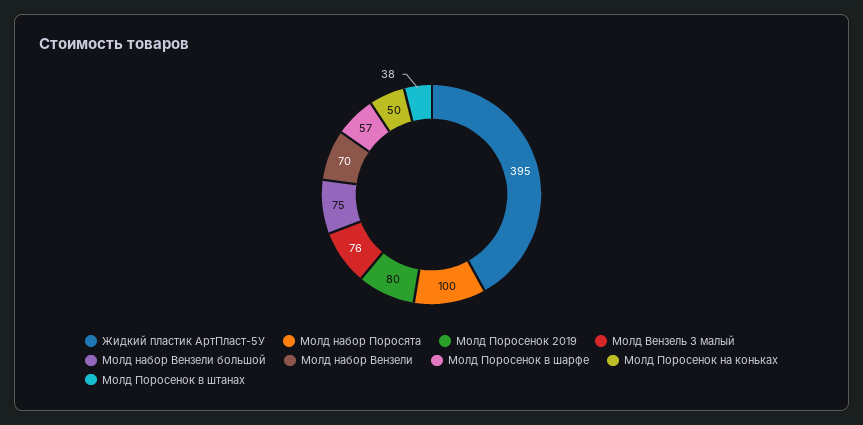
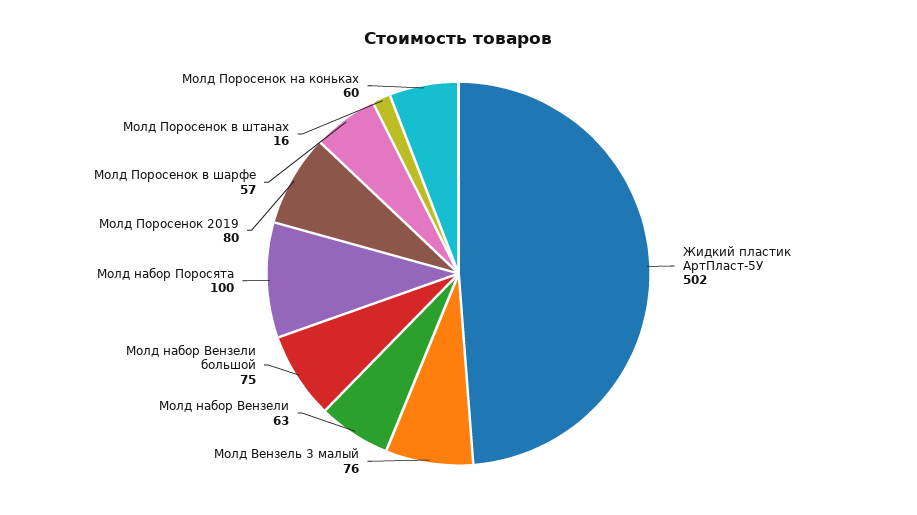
  {
-   "Жидкий пластик АртПласт-5У": 395,
+   "Жидкий пластик АртПласт-5У": 502,
    "Молд набор Поросята": 100,
    "Молд Поросенок 2019": 80,
    "Молд Вензель 3 малый": 76,
    "Молд набор Вензели большой": 75,
-   "Молд набор Вензели": 70,
+   "Молд набор Вензели": 63,
    "Молд Поросенок в шарфе": 57,
-   "Молд Поросенок на коньках": 50,
+   "Молд Поросенок на коньках": 60,
-   "Молд Поросенок в штанах": 38
+   "Молд Поросенок в штанах": 16
  }

